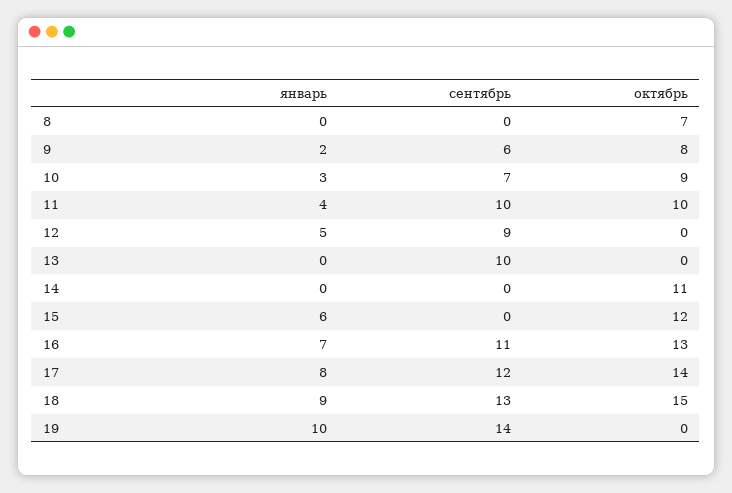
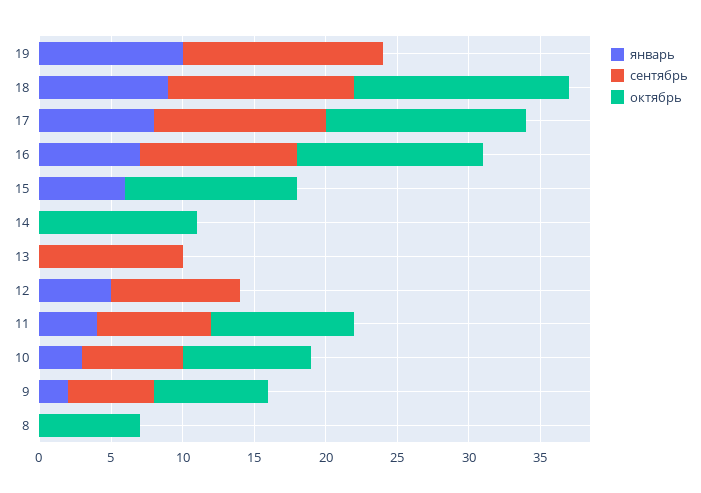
  {
    "январь": {
      "8": 0,
      "9": 2,
      "10": 3,
      "11": 4,
      "12": 5,
      "13": 0,
      "14": 0,
      "15": 6,
      "16": 7,
      "17": 8,
      "18": 9,
      "19": 10
    },
    "сентябрь": {
      "8": 0,
      "9": 6,
      "10": 7,
-     "11": 10,
+     "11": 8,
      "12": 9,
      "13": 10,
      "14": 0,
      "15": 0,
      "16": 11,
      "17": 12,
      "18": 13,
      "19": 14
    },
    "октябрь": {
      "8": 7,
      "9": 8,
      "10": 9,
      "11": 10,
      "12": 0,
      "13": 0,
      "14": 11,
      "15": 12,
      "16": 13,
      "17": 14,
      "18": 15,
      "19": 0
    }
  }

